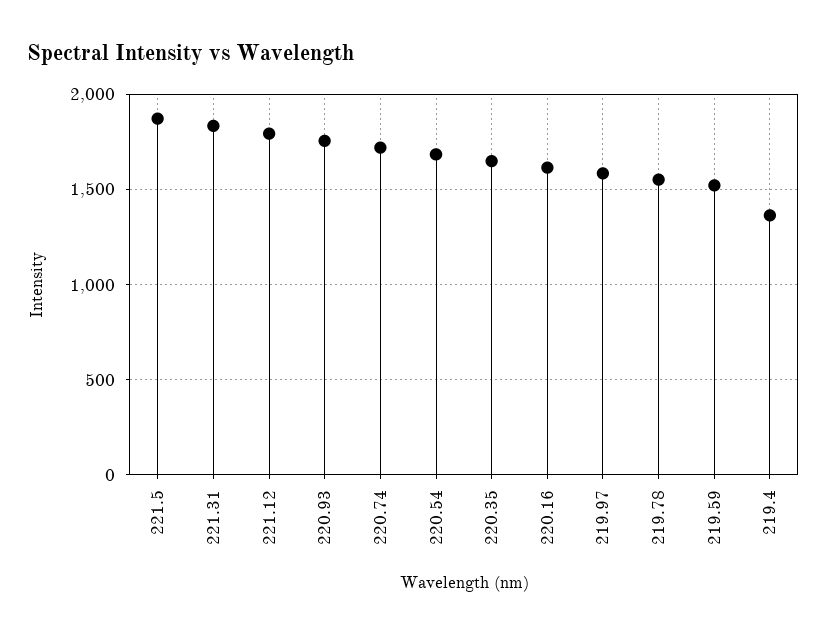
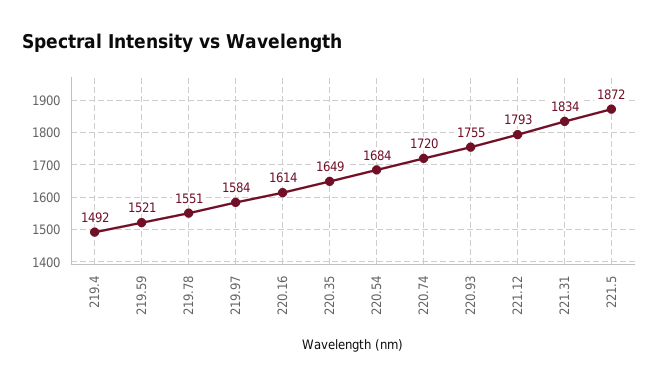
  {
    "221.5": 1872,
    "221.31": 1834,
    "221.12": 1793,
    "220.93": 1755,
    "220.74": 1720,
    "220.54": 1684,
    "220.35": 1649,
    "220.16": 1614,
    "219.97": 1584,
    "219.78": 1551,
    "219.59": 1521,
-   "219.4": 1350
+   "219.4": 1492
  }

